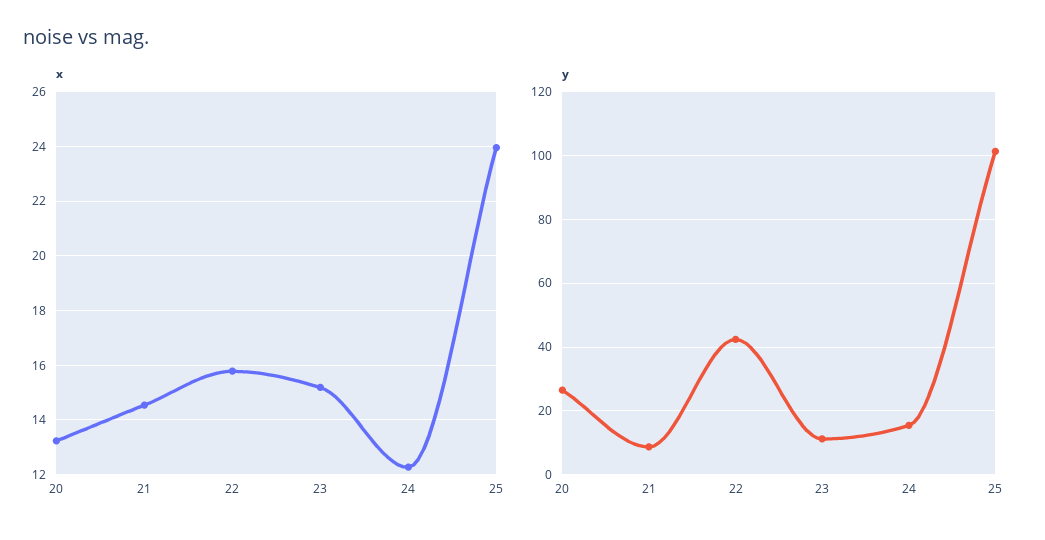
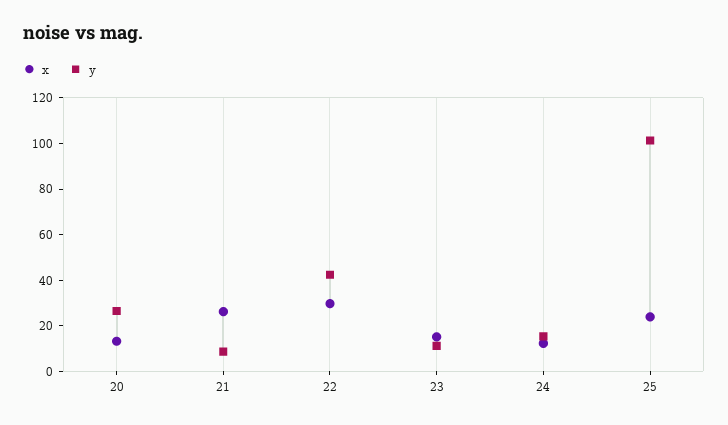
  {
    "x": {
      "20": 13.25,
-     "21": 14.5,
+     "21": 25,
-     "22": 15.75,
+     "22": 30,
      "23": 15.25,
      "24": 12.25,
      "25": 24
    },
    "y": {
      "20": 26,
      "21": 8,
      "22": 42,
      "23": 12,
      "24": 16,
      "25": 102
    }
  }

